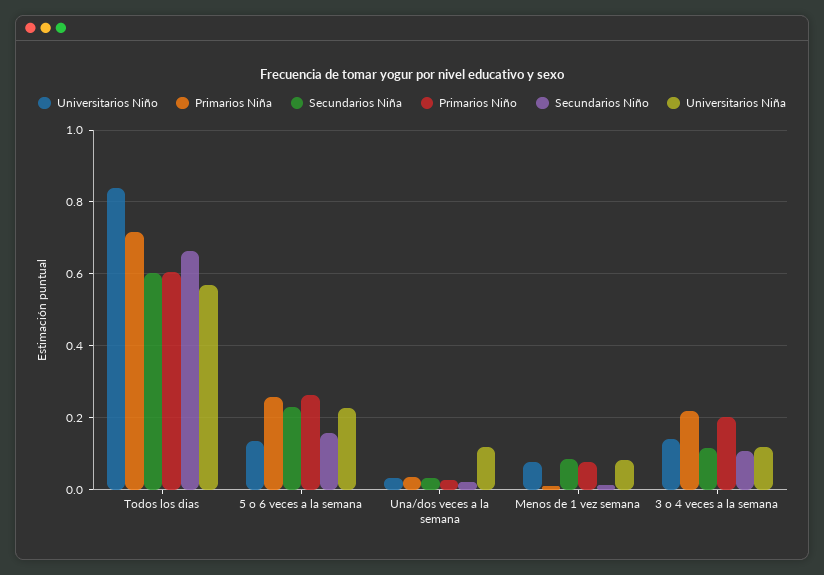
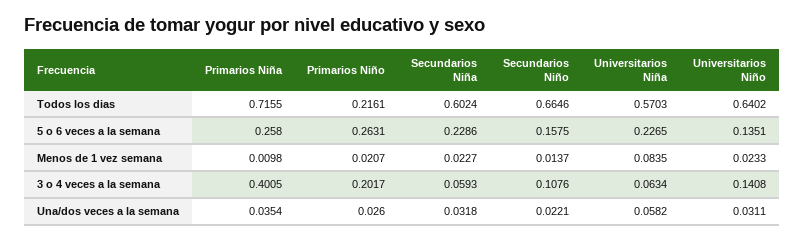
  {
    "Universitarios Niño": {
-     "Todos los dias": 0.84,
+     "Todos los dias": 0.6402,
      "5 o 6 veces a la semana": 0.1351,
      "Una/dos veces a la semana": 0.0311,
-     "Menos de 1 vez semana": 0.08,
+     "Menos de 1 vez semana": 0.0233,
      "3 o 4 veces a la semana": 0.1408
    },
    "Primarios Niña": {
      "Todos los dias": 0.7155,
      "5 o 6 veces a la semana": 0.258,
      "Una/dos veces a la semana": 0.0354,
      "Menos de 1 vez semana": 0.0098,
-     "3 o 4 veces a la semana": 0.22
+     "3 o 4 veces a la semana": 0.4005
    },
    "Secundarios Niña": {
      "Todos los dias": 0.6024,
      "5 o 6 veces a la semana": 0.2286,
      "Una/dos veces a la semana": 0.0318,
-     "Menos de 1 vez semana": 0.08,
+     "Menos de 1 vez semana": 0.0227,
-     "3 o 4 veces a la semana": 0.12
+     "3 o 4 veces a la semana": 0.0593
    },
    "Primarios Niño": {
-     "Todos los dias": 0.6,
+     "Todos los dias": 0.2161,
      "5 o 6 veces a la semana": 0.2631,
      "Una/dos veces a la semana": 0.026,
-     "Menos de 1 vez semana": 0.08,
+     "Menos de 1 vez semana": 0.0207,
      "3 o 4 veces a la semana": 0.2017
    },
    "Secundarios Niño": {
      "Todos los dias": 0.6646,
      "5 o 6 veces a la semana": 0.1575,
      "Una/dos veces a la semana": 0.0221,
      "Menos de 1 vez semana": 0.0137,
      "3 o 4 veces a la semana": 0.1076
    },
    "Universitarios Niña": {
      "Todos los dias": 0.5703,
      "5 o 6 veces a la semana": 0.2265,
-     "Una/dos veces a la semana": 0.12,
+     "Una/dos veces a la semana": 0.0582,
      "Menos de 1 vez semana": 0.0835,
-     "3 o 4 veces a la semana": 0.12
+     "3 o 4 veces a la semana": 0.0634
    }
  }

